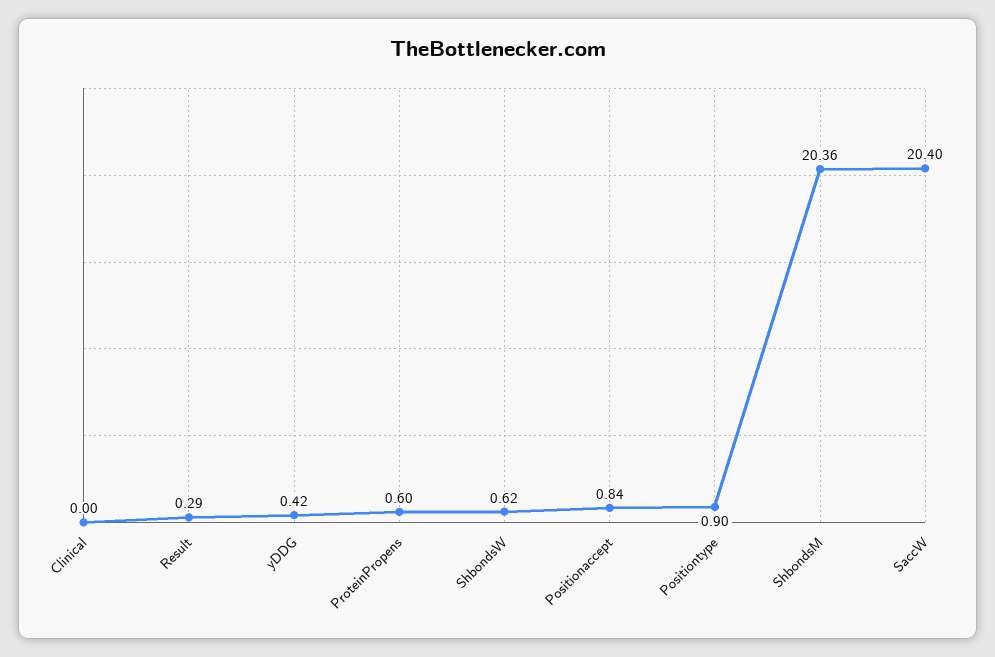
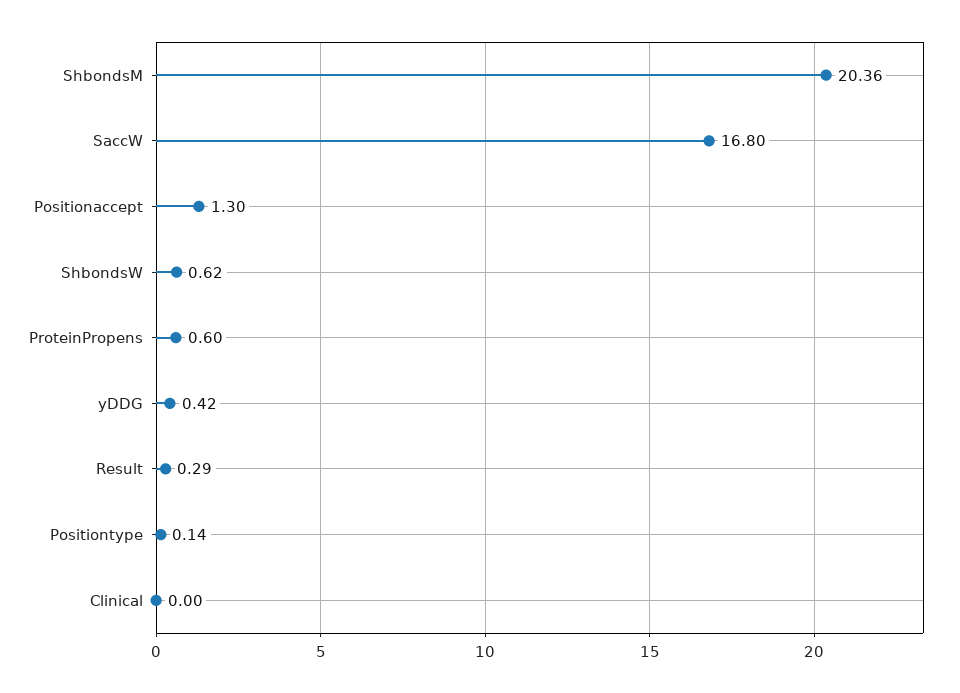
  {
    "Clinical": 0,
    "Result": 0.29,
    "yDDG": 0.42,
    "ProteinPropens": 0.6,
    "ShbondsW": 0.62,
-   "Positionaccept": 0.84,
+   "Positionaccept": 1.3,
-   "Positiontype": 0.9,
+   "Positiontype": 0.14,
    "ShbondsM": 20.36,
-   "SaccW": 20.4
+   "SaccW": 16.8
  }

